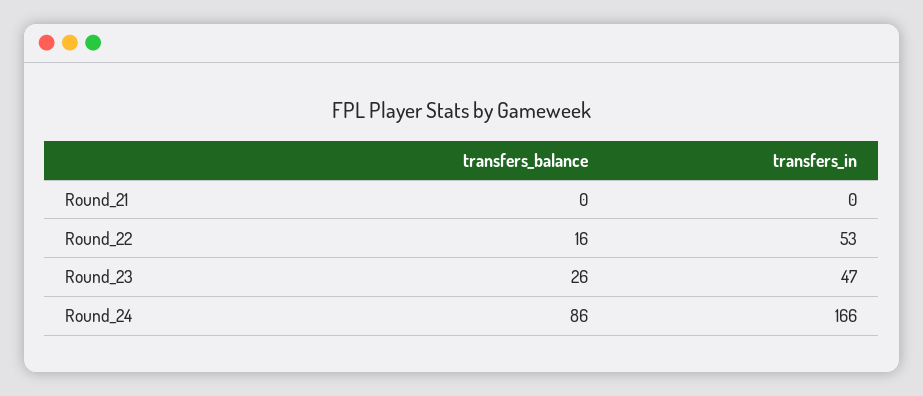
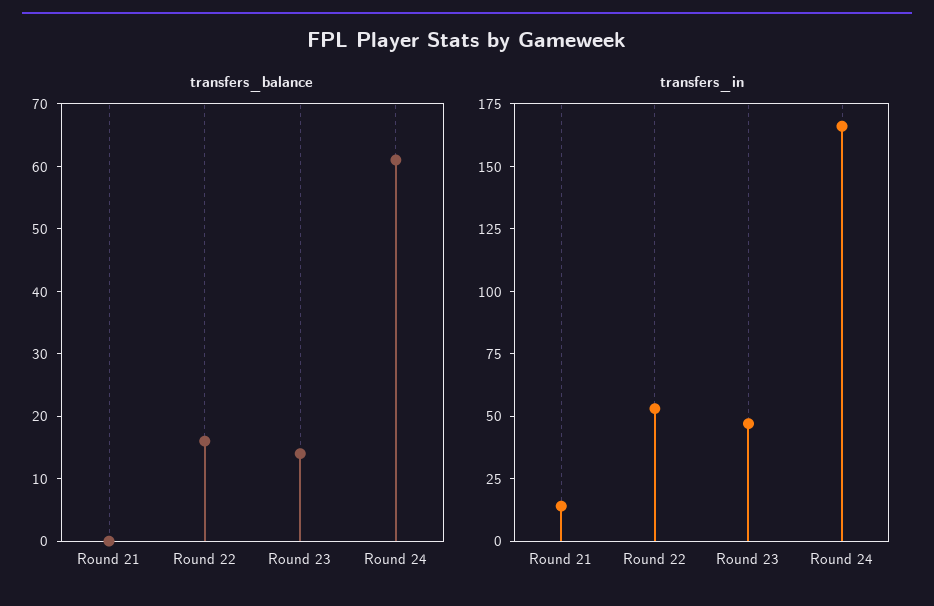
  {
    "transfers_balance": {
      "Round_21": 0,
      "Round_22": 16,
-     "Round_23": 26,
+     "Round_23": 15,
-     "Round_24": 86
+     "Round_24": 60
    },
    "transfers_in": {
-     "Round_21": 0,
+     "Round_21": 15,
      "Round_22": 53,
      "Round_23": 47,
      "Round_24": 166
    }
  }

